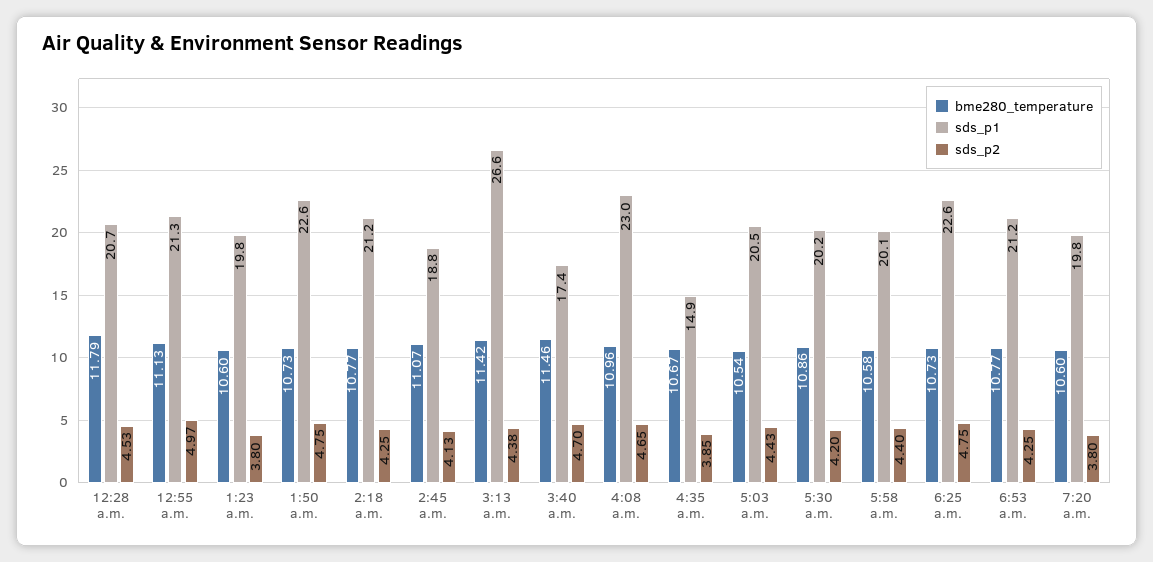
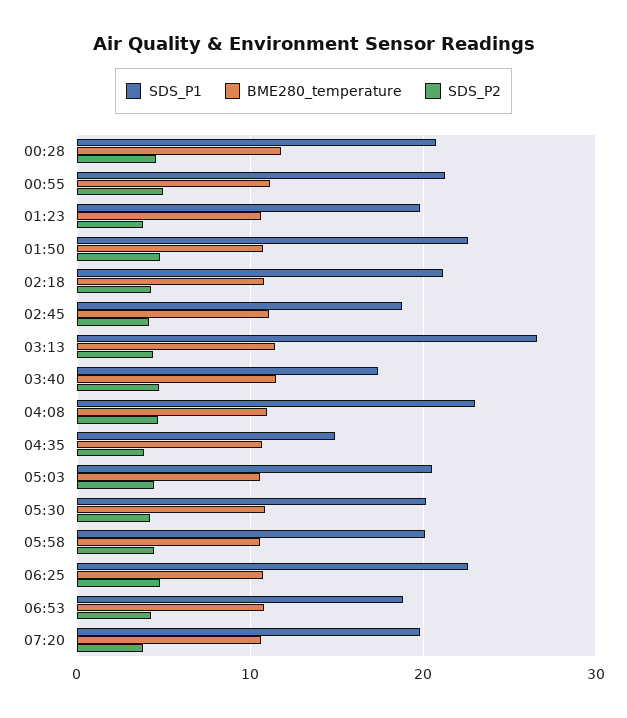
  {
    "bme280_temperature": {
      "12:28 a.m.": 11.79,
      "12:55 a.m.": 11.13,
      "1:23 a.m.": 10.6,
      "1:50 a.m.": 10.73,
      "2:18 a.m.": 10.77,
      "2:45 a.m.": 11.07,
      "3:13 a.m.": 11.42,
      "3:40 a.m.": 11.46,
      "4:08 a.m.": 10.96,
      "4:35 a.m.": 10.67,
      "5:03 a.m.": 10.54,
      "5:30 a.m.": 10.86,
      "5:58 a.m.": 10.58,
      "6:25 a.m.": 10.73,
      "6:53 a.m.": 10.77,
      "7:20 a.m.": 10.6
    },
    "sds_p1": {
      "12:28 a.m.": 20.7,
      "12:55 a.m.": 21.3,
      "1:23 a.m.": 19.8,
      "1:50 a.m.": 22.6,
      "2:18 a.m.": 21.2,
      "2:45 a.m.": 18.8,
      "3:13 a.m.": 26.6,
      "3:40 a.m.": 17.4,
      "4:08 a.m.": 23,
      "4:35 a.m.": 14.9,
      "5:03 a.m.": 20.5,
      "5:30 a.m.": 20.2,
      "5:58 a.m.": 20.1,
      "6:25 a.m.": 22.6,
-     "6:53 a.m.": 21.2,
+     "6:53 a.m.": 19,
      "7:20 a.m.": 19.8
    },
    "sds_p2": {
      "12:28 a.m.": 4.53,
      "12:55 a.m.": 4.97,
      "1:23 a.m.": 3.8,
      "1:50 a.m.": 4.75,
      "2:18 a.m.": 4.25,
      "2:45 a.m.": 4.13,
      "3:13 a.m.": 4.38,
      "3:40 a.m.": 4.7,
      "4:08 a.m.": 4.65,
      "4:35 a.m.": 3.85,
      "5:03 a.m.": 4.43,
      "5:30 a.m.": 4.2,
      "5:58 a.m.": 4.4,
      "6:25 a.m.": 4.75,
      "6:53 a.m.": 4.25,
      "7:20 a.m.": 3.8
    }
  }

